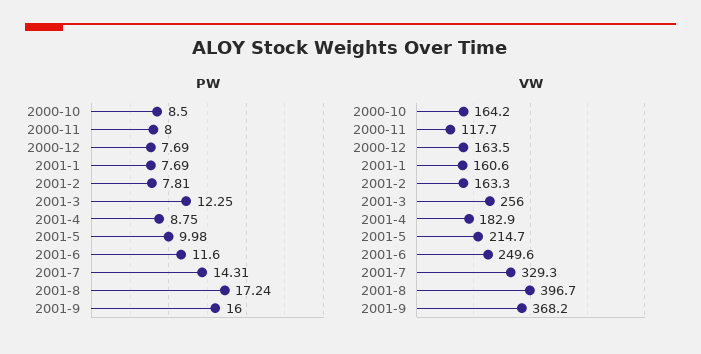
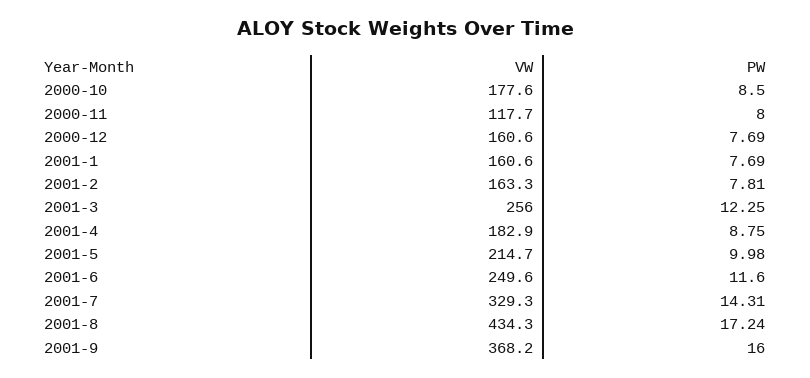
  {
    "PW": {
      "2000-10": 8.5,
      "2000-11": 8,
      "2000-12": 7.69,
      "2001-1": 7.69,
      "2001-2": 7.81,
      "2001-3": 12.25,
      "2001-4": 8.75,
      "2001-5": 9.98,
      "2001-6": 11.6,
      "2001-7": 14.31,
      "2001-8": 17.24,
      "2001-9": 16
    },
    "VW": {
-     "2000-10": 164.2,
+     "2000-10": 177.6,
      "2000-11": 117.7,
-     "2000-12": 163.5,
+     "2000-12": 160.6,
      "2001-1": 160.6,
      "2001-2": 163.3,
      "2001-3": 256,
      "2001-4": 182.9,
      "2001-5": 214.7,
      "2001-6": 249.6,
      "2001-7": 329.3,
-     "2001-8": 396.7,
+     "2001-8": 434.3,
      "2001-9": 368.2
    }
  }

